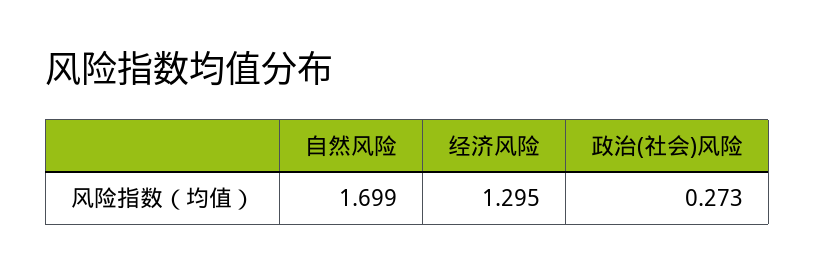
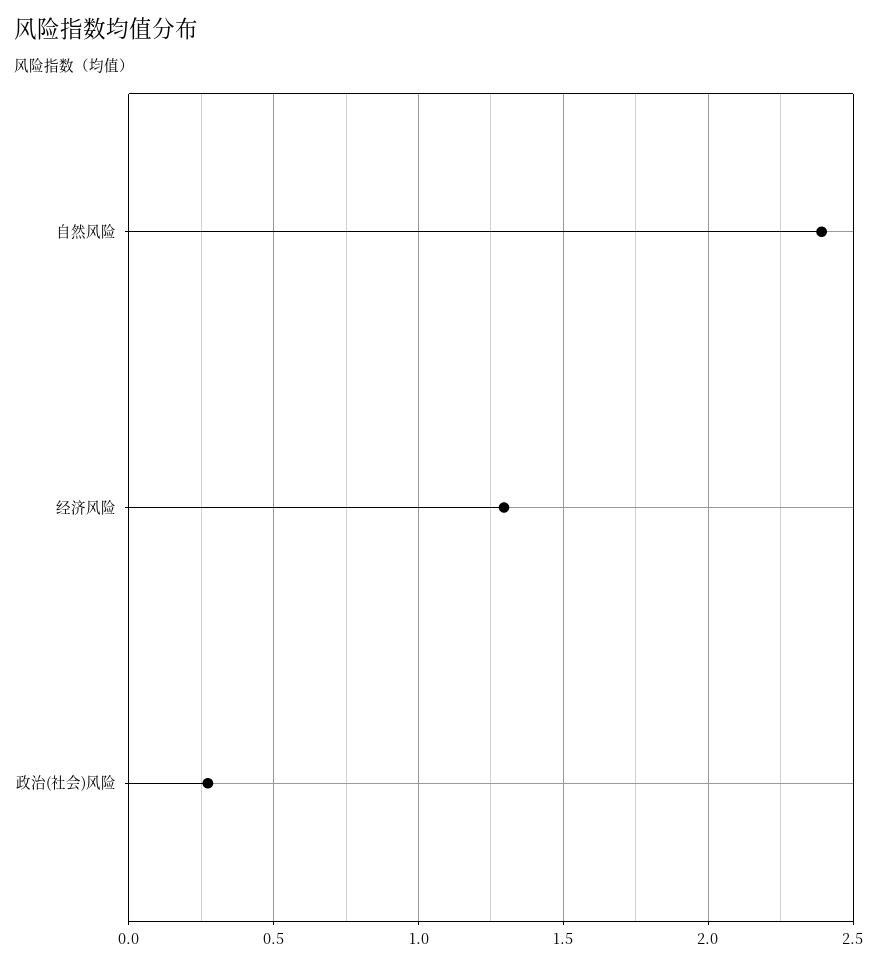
  {
-   "自然风险": 1.699,
+   "自然风险": 2.4,
    "经济风险": 1.295,
    "政治(社会)风险": 0.273
  }

